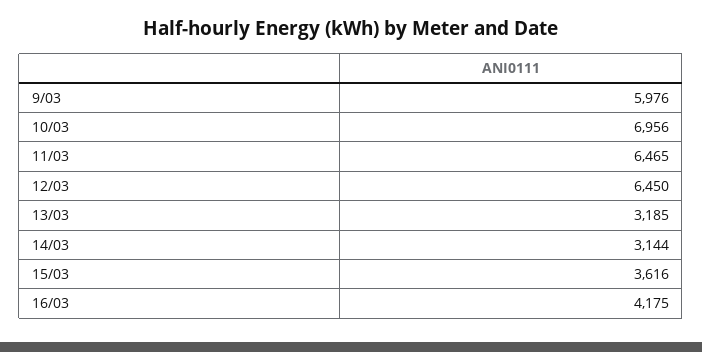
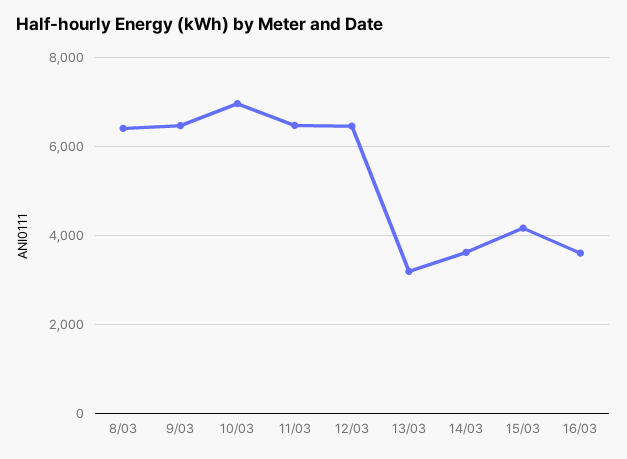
  {
-   "9/03": 5976,
+   "9/03": 6400,
    "10/03": 6956,
    "11/03": 6465,
    "12/03": 6450,
    "13/03": 3185,
-   "14/03": 3144,
+   "14/03": 3600,
-   "15/03": 3616,
+   "15/03": 4200,
-   "16/03": 4175
+   "16/03": 3600,
+   "8/03": 6400
  }

